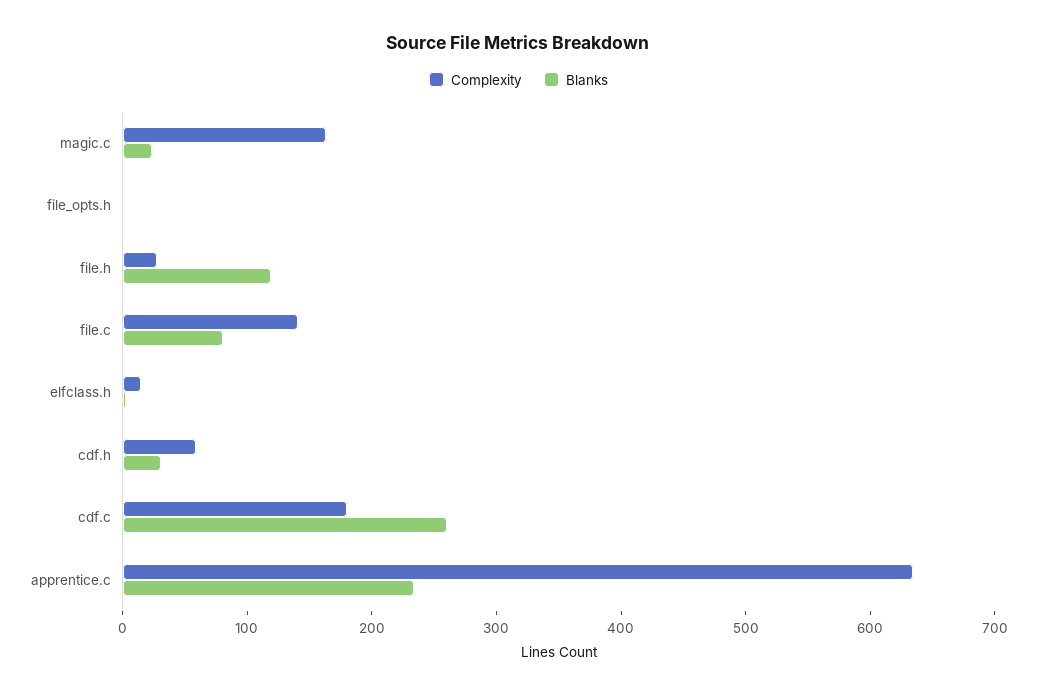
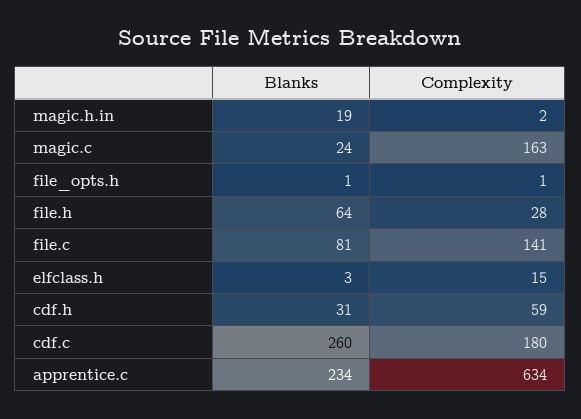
  {
    "Complexity": {
      "magic.c": 163,
      "file_opts.h": 1,
      "file.h": 28,
      "file.c": 141,
      "elfclass.h": 15,
      "cdf.h": 59,
      "cdf.c": 180,
-     "apprentice.c": 634
+     "apprentice.c": 634,
+     "magic.h.in": 2
    },
    "Blanks": {
      "magic.c": 24,
      "file_opts.h": 1,
-     "file.h": 120,
+     "file.h": 64,
      "file.c": 81,
      "elfclass.h": 3,
      "cdf.h": 31,
      "cdf.c": 260,
-     "apprentice.c": 234
+     "apprentice.c": 234,
+     "magic.h.in": 19
    }
  }

